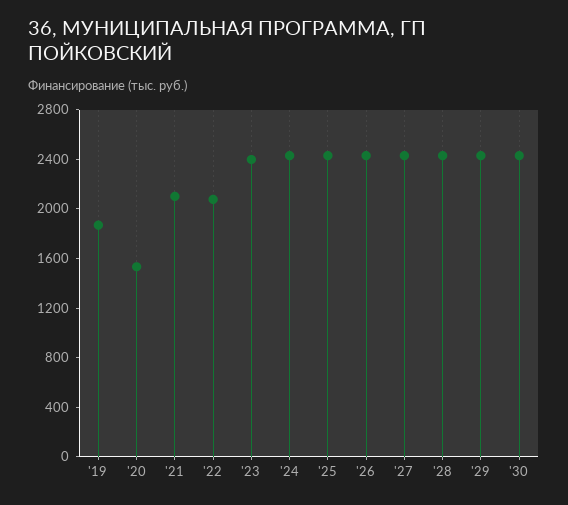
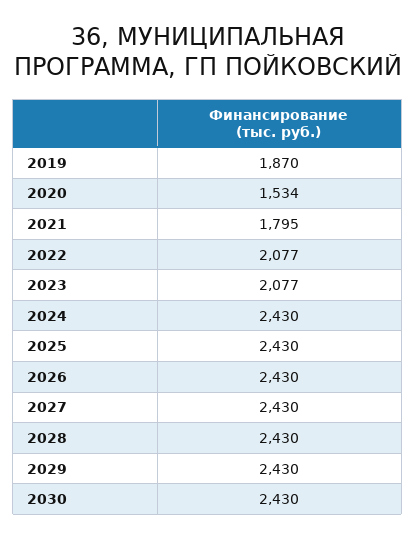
  {
    "'19": 1870,
    "'20": 1534,
-   "'21": 2100,
+   "'21": 1795,
    "'22": 2077,
-   "'23": 2400,
+   "'23": 2077,
    "'24": 2430,
    "'25": 2430,
    "'26": 2430,
    "'27": 2430,
    "'28": 2430,
    "'29": 2430,
    "'30": 2430
  }

